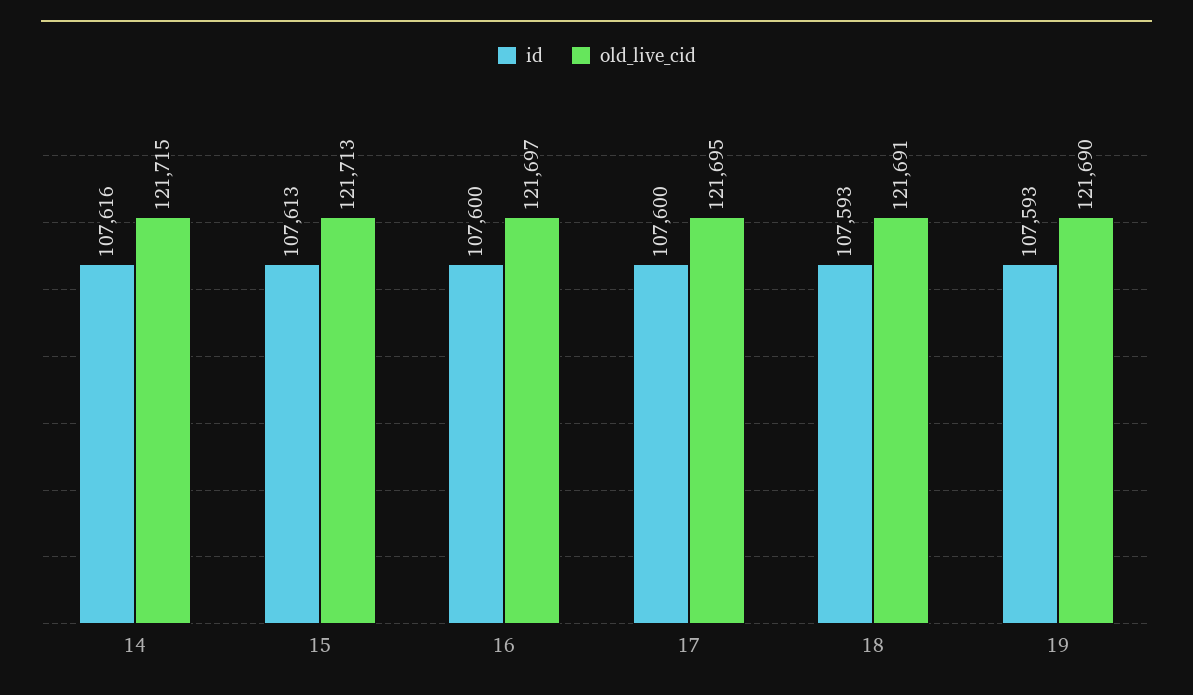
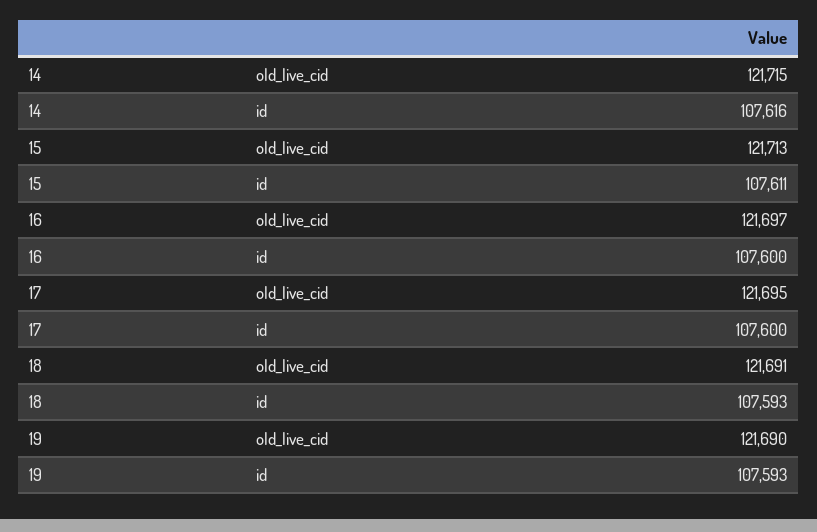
  {
    "id": {
      "14": 107616,
-     "15": 107613,
+     "15": 107611,
      "16": 107600,
      "17": 107600,
      "18": 107593,
      "19": 107593
    },
    "old_live_cid": {
      "14": 121715,
      "15": 121713,
      "16": 121697,
      "17": 121695,
      "18": 121691,
      "19": 121690
    }
  }

